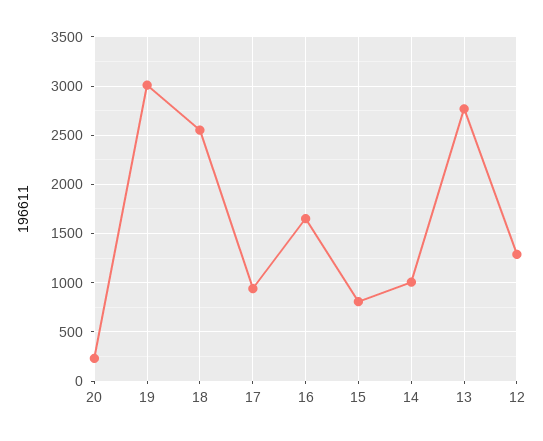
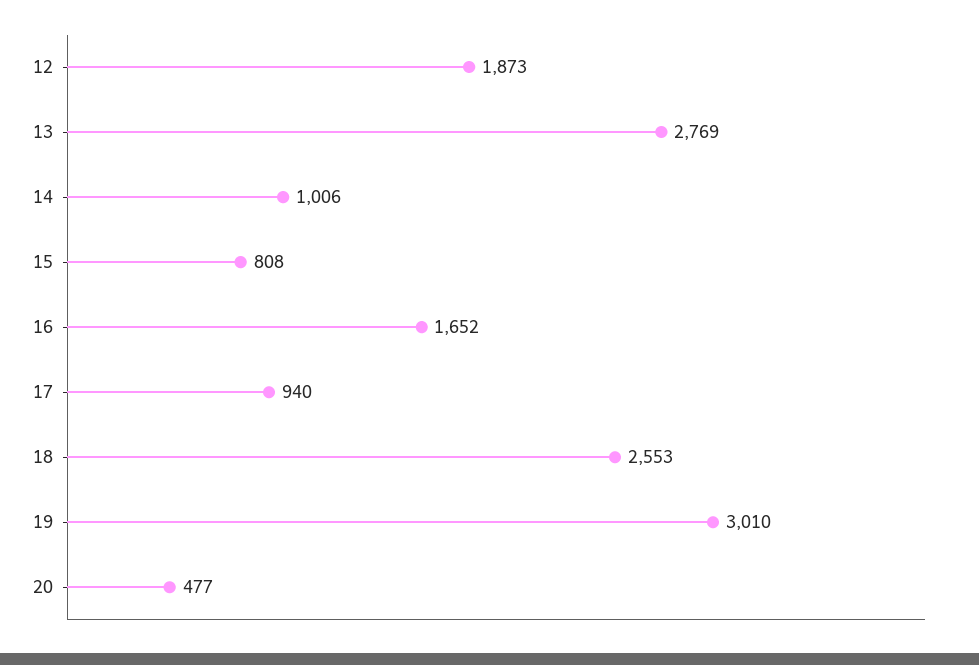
  {
-   "20": 200,
+   "20": 477,
    "19": 3010,
    "18": 2553,
    "17": 940,
    "16": 1652,
    "15": 808,
    "14": 1006,
    "13": 2769,
-   "12": 1300
+   "12": 1873
  }

